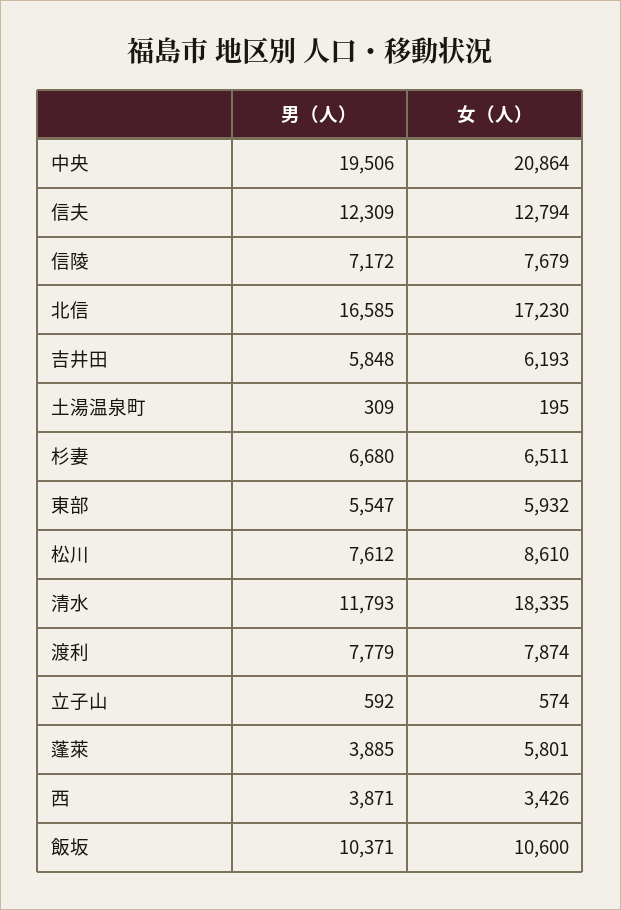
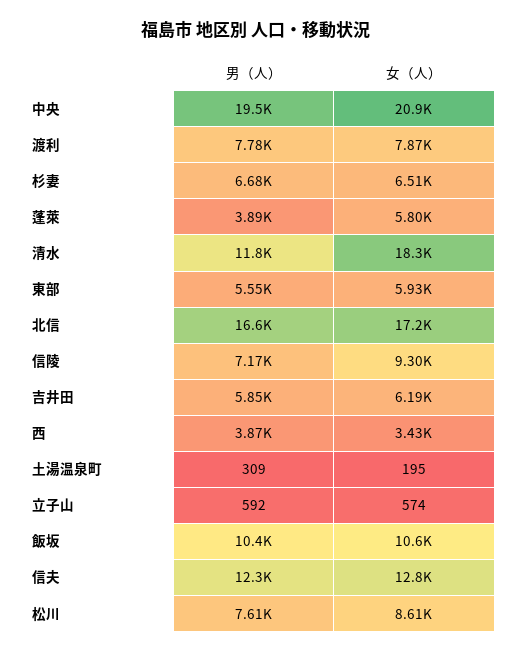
  {
    "男（人）": {
      "中央": 19506,
      "信夫": 12309,
      "信陵": 7172,
      "北信": 16585,
      "吉井田": 5848,
      "土湯温泉町": 309,
      "杉妻": 6680,
      "東部": 5547,
      "松川": 7612,
      "清水": 11793,
      "渡利": 7779,
      "立子山": 592,
      "蓬萊": 3885,
      "西": 3871,
      "飯坂": 10371
    },
    "女（人）": {
      "中央": 20864,
      "信夫": 12794,
-     "信陵": 7679,
+     "信陵": 9300,
      "北信": 17230,
      "吉井田": 6193,
      "土湯温泉町": 195,
      "杉妻": 6511,
      "東部": 5932,
      "松川": 8610,
      "清水": 18335,
      "渡利": 7874,
      "立子山": 574,
      "蓬萊": 5801,
      "西": 3426,
      "飯坂": 10600
    }
  }

